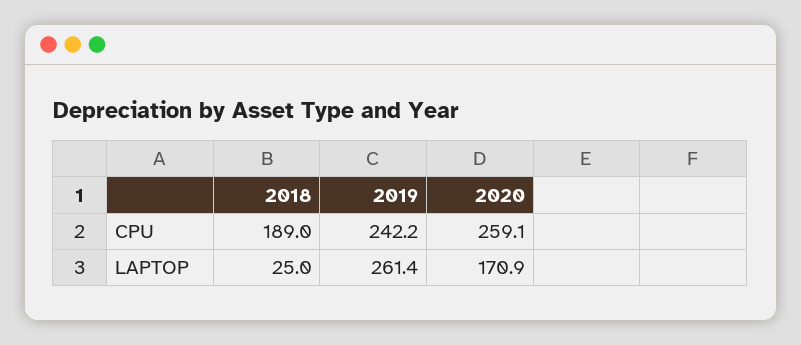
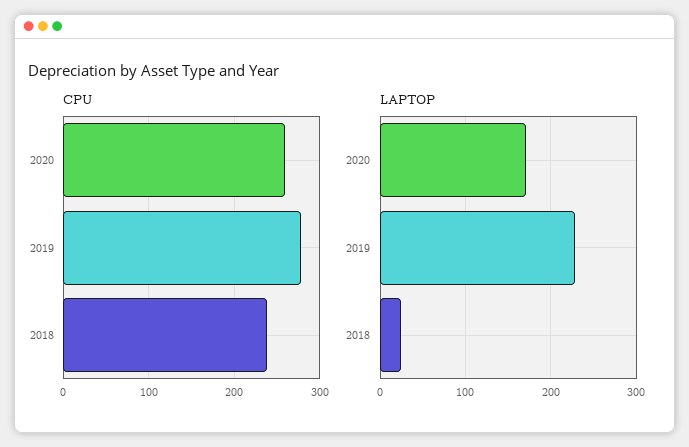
  {
    "CPU": {
-     "2018": 189,
+     "2018": 240,
-     "2019": 242.2,
+     "2019": 280,
      "2020": 259.1
    },
    "LAPTOP": {
      "2018": 25,
-     "2019": 261.4,
+     "2019": 230,
      "2020": 170.9
    }
  }

